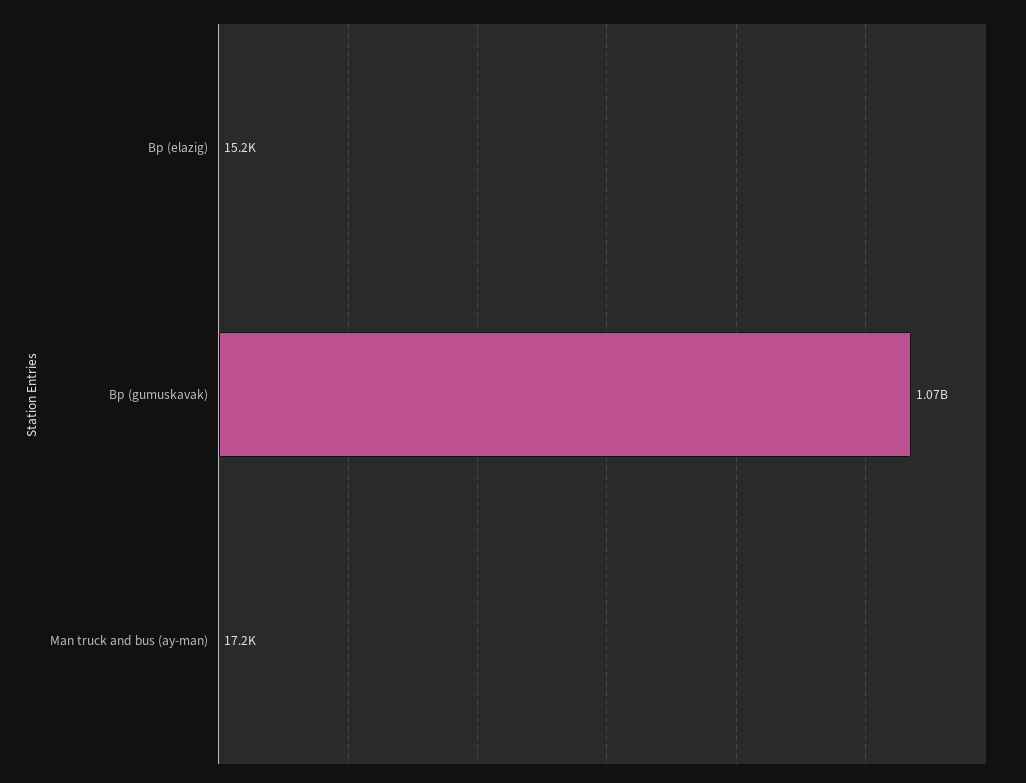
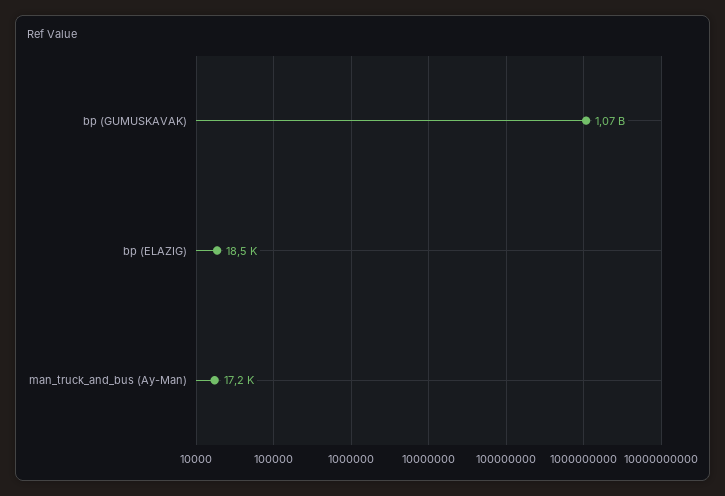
  {
-   "Bp (elazig)": 15200,
+   "Bp (elazig)": 18500,
    "Bp (gumuskavak)": 1070000000,
    "Man truck and bus (ay-man)": 17200
  }

